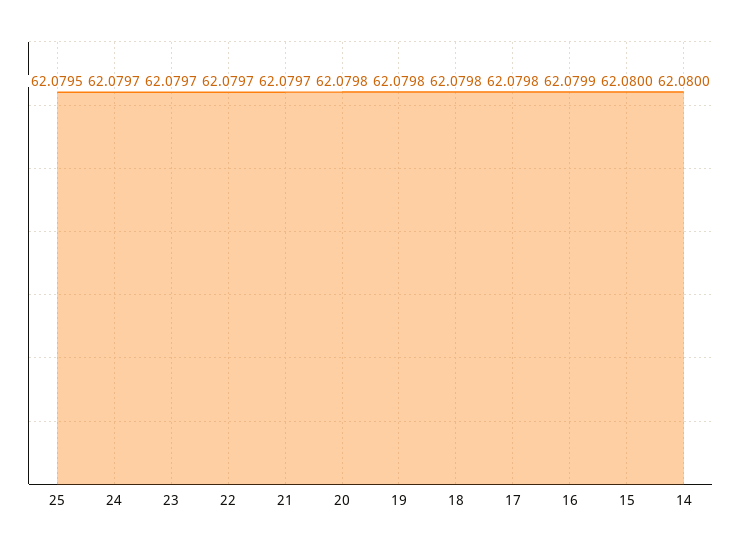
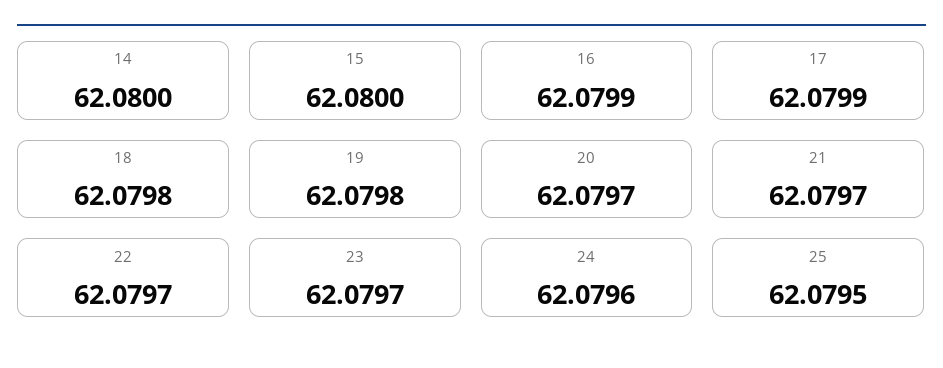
  {
    "25": 62.0795,
-   "24": 62.0797,
+   "24": 62.0796,
    "23": 62.0797,
    "22": 62.0797,
    "21": 62.0797,
-   "20": 62.0798,
+   "20": 62.0797,
    "19": 62.0798,
    "18": 62.0798,
-   "17": 62.0798,
+   "17": 62.0799,
    "16": 62.0799,
    "15": 62.08,
    "14": 62.08
  }

